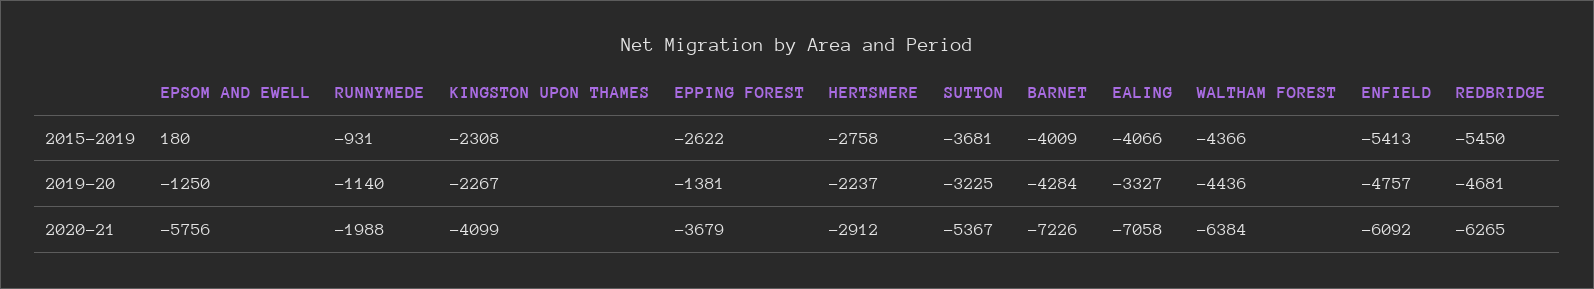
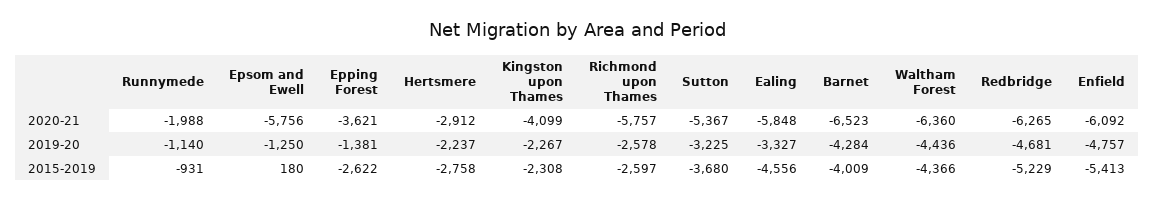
  {
    "EPSOM AND EWELL": {
      "2015-2019": 180,
      "2019-20": -1250,
      "2020-21": -5756
    },
    "RUNNYMEDE": {
      "2015-2019": -931,
      "2019-20": -1140,
      "2020-21": -1988
    },
    "KINGSTON UPON THAMES": {
      "2015-2019": -2308,
      "2019-20": -2267,
      "2020-21": -4099
    },
    "EPPING FOREST": {
      "2015-2019": -2622,
      "2019-20": -1381,
-     "2020-21": -3679
+     "2020-21": -3621
    },
    "HERTSMERE": {
      "2015-2019": -2758,
      "2019-20": -2237,
      "2020-21": -2912
    },
    "SUTTON": {
-     "2015-2019": -3681,
+     "2015-2019": -3680,
      "2019-20": -3225,
      "2020-21": -5367
    },
    "BARNET": {
      "2015-2019": -4009,
      "2019-20": -4284,
-     "2020-21": -7226
+     "2020-21": -6523
    },
    "EALING": {
-     "2015-2019": -4066,
+     "2015-2019": -4556,
      "2019-20": -3327,
-     "2020-21": -7058
+     "2020-21": -5848
    },
    "WALTHAM FOREST": {
      "2015-2019": -4366,
      "2019-20": -4436,
-     "2020-21": -6384
+     "2020-21": -6360
    },
    "ENFIELD": {
      "2015-2019": -5413,
      "2019-20": -4757,
      "2020-21": -6092
    },
    "REDBRIDGE": {
-     "2015-2019": -5450,
+     "2015-2019": -5229,
      "2019-20": -4681,
      "2020-21": -6265
-   }
+   },
+   "Richmond upon Thames": {
+     "2020-21": -5757,
+     "2019-20": -2578,
+     "2015-2019": -2597
+   }
  }

